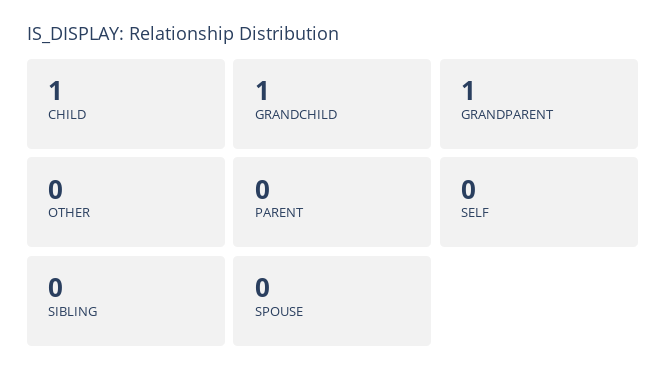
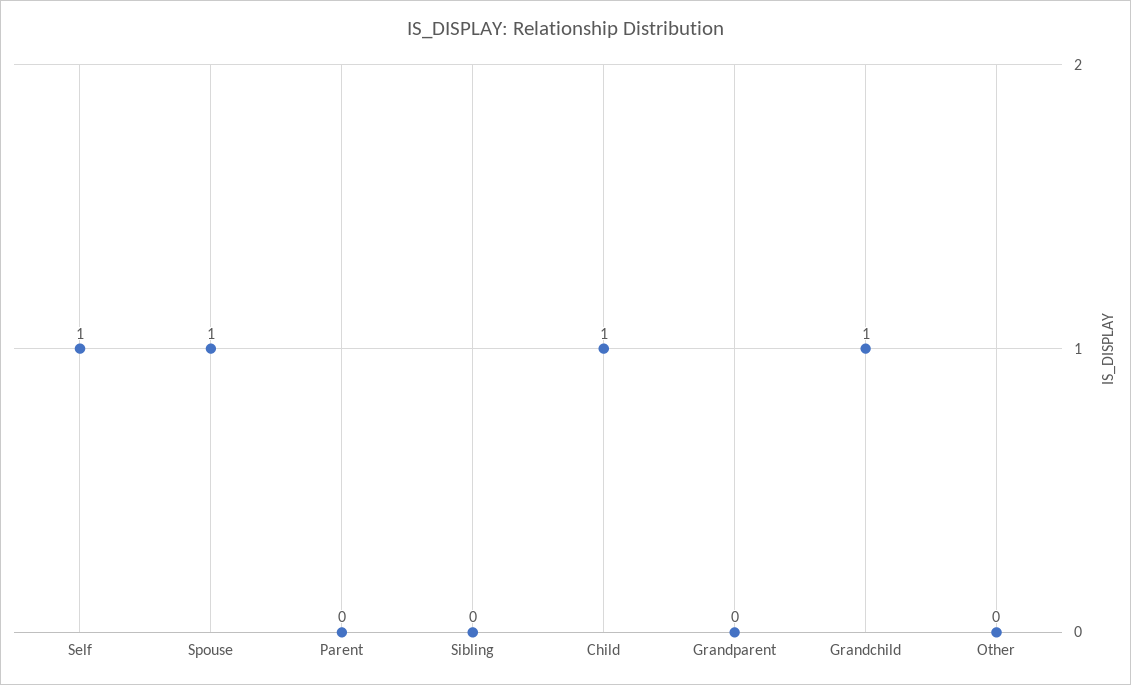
  {
    "CHILD": 1,
    "GRANDCHILD": 1,
-   "GRANDPARENT": 1,
+   "GRANDPARENT": 0,
    "OTHER": 0,
    "PARENT": 0,
-   "SELF": 0,
+   "SELF": 1,
    "SIBLING": 0,
-   "SPOUSE": 0
+   "SPOUSE": 1
  }

